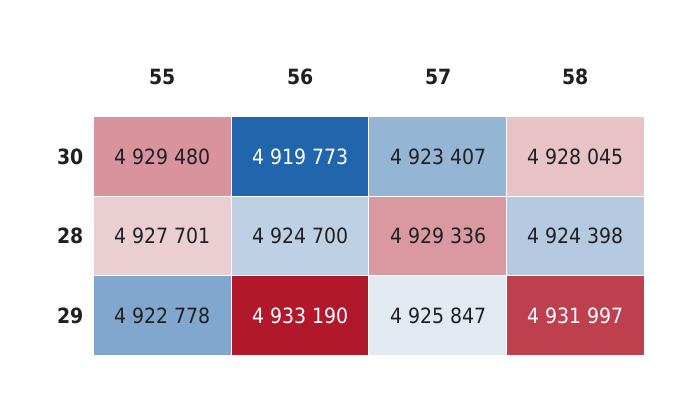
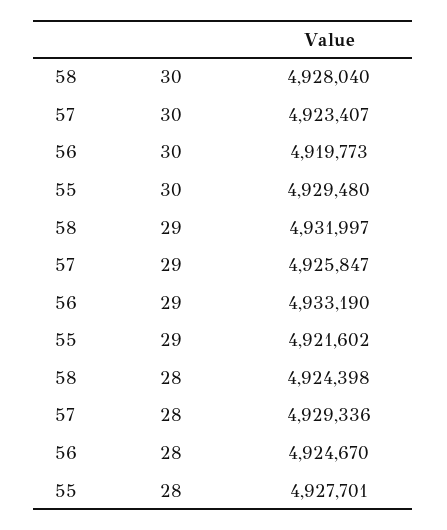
  {
    "55": {
      "30": 4929480,
      "28": 4927701,
-     "29": 4922778
+     "29": 4921602
    },
    "56": {
      "30": 4919773,
-     "28": 4924700,
+     "28": 4924670,
      "29": 4933190
    },
    "57": {
      "30": 4923407,
      "28": 4929336,
      "29": 4925847
    },
    "58": {
-     "30": 4928045,
+     "30": 4928040,
      "28": 4924398,
      "29": 4931997
    }
  }

